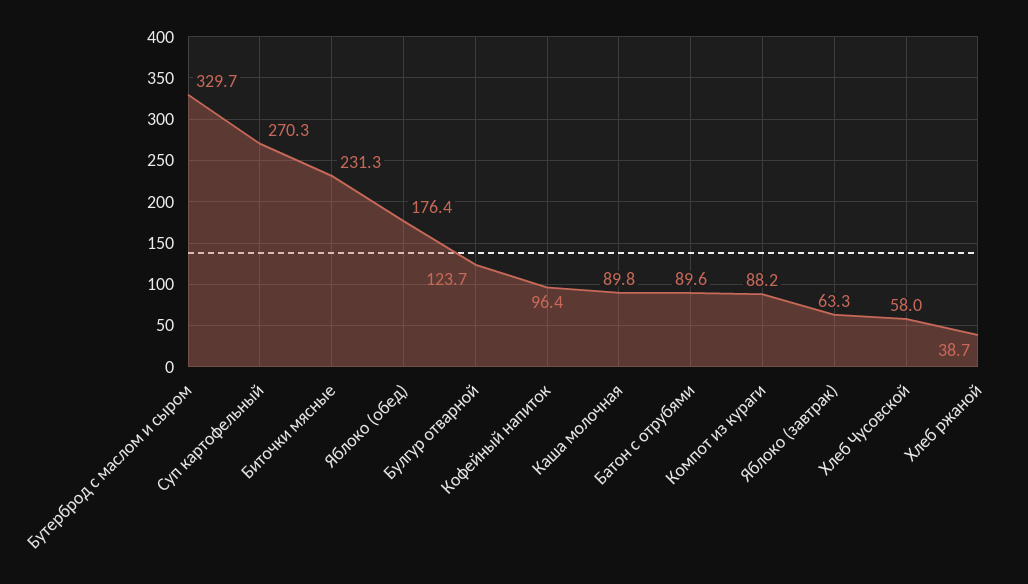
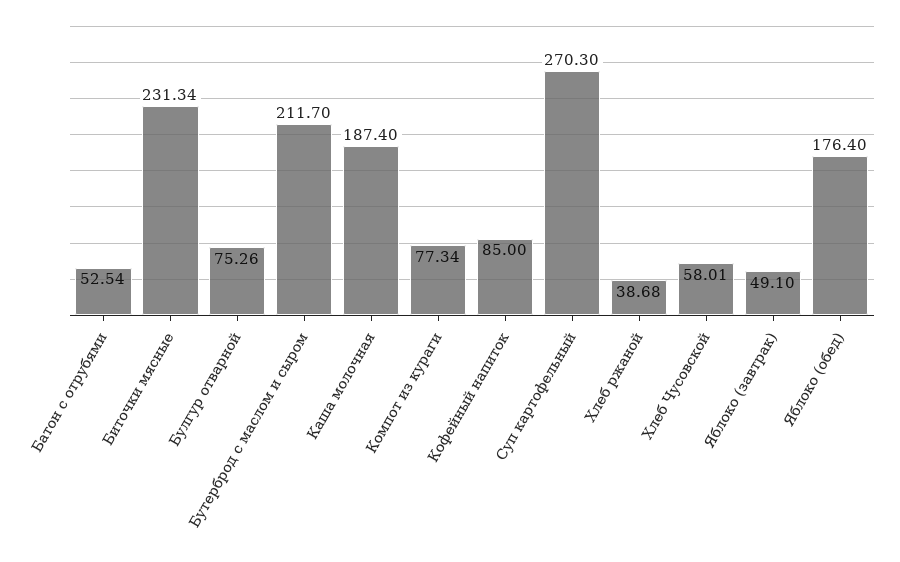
  {
-   "Бутерброд с маслом и сыром": 329.7,
+   "Бутерброд с маслом и сыром": 211.7,
    "Суп картофельный": 270.3,
    "Биточки мясные": 231.34,
    "Яблоко (обед)": 176.4,
-   "Булгур отварной": 123.7,
+   "Булгур отварной": 75.26,
-   "Кофейный напиток": 96.4,
+   "Кофейный напиток": 85,
-   "Каша молочная": 89.8,
+   "Каша молочная": 187.4,
-   "Батон с отрубями": 89.6,
+   "Батон с отрубями": 52.54,
-   "Компот из кураги": 88.2,
+   "Компот из кураги": 77.34,
-   "Яблоко (завтрак)": 63.3,
+   "Яблоко (завтрак)": 49.1,
    "Хлеб Чусовской": 58.01,
    "Хлеб ржаной": 38.68
  }

